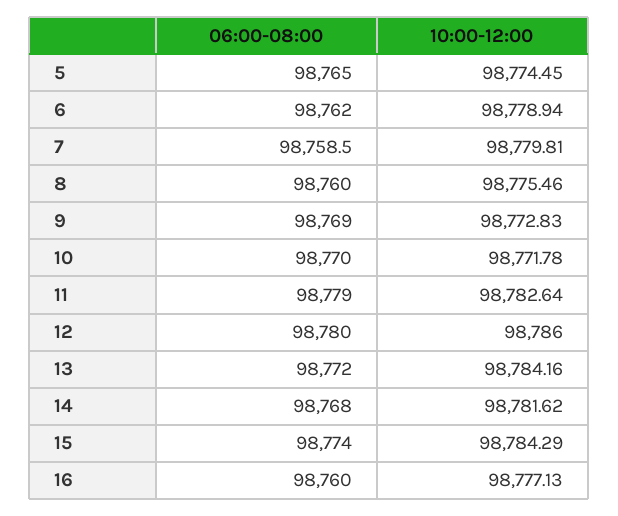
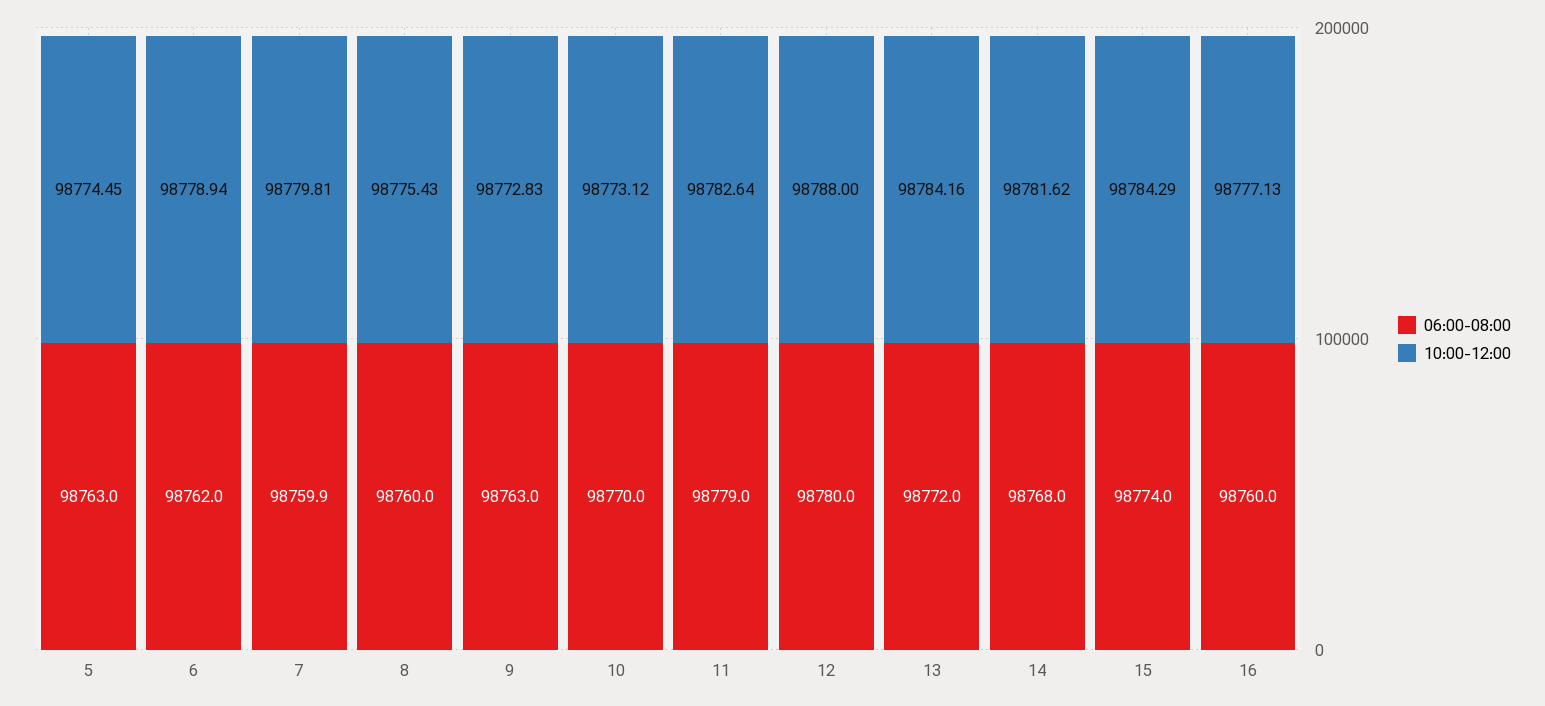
  {
    "06:00-08:00": {
-     "5": 98765,
+     "5": 98763,
      "6": 98762,
-     "7": 98758.5,
+     "7": 98759.9,
      "8": 98760,
-     "9": 98769,
+     "9": 98763,
      "10": 98770,
      "11": 98779,
      "12": 98780,
      "13": 98772,
      "14": 98768,
      "15": 98774,
      "16": 98760
    },
    "10:00-12:00": {
      "5": 98774.45,
      "6": 98778.94,
      "7": 98779.81,
-     "8": 98775.46,
+     "8": 98775.43,
      "9": 98772.83,
-     "10": 98771.78,
+     "10": 98773.12,
      "11": 98782.64,
-     "12": 98786,
+     "12": 98788,
      "13": 98784.16,
      "14": 98781.62,
      "15": 98784.29,
      "16": 98777.13
    }
  }

